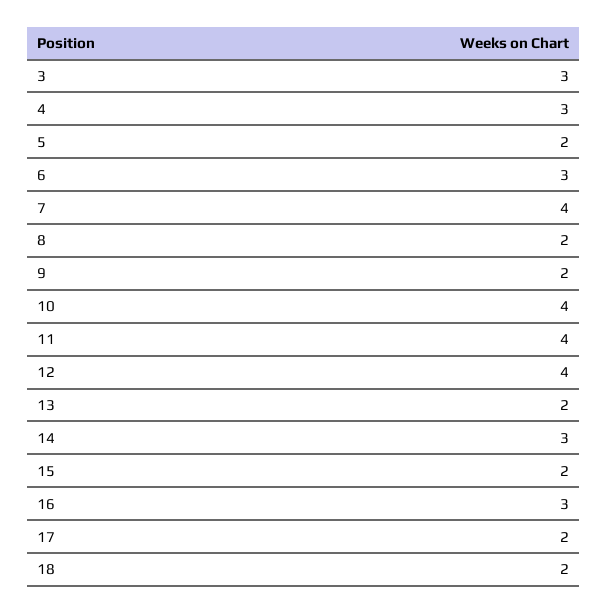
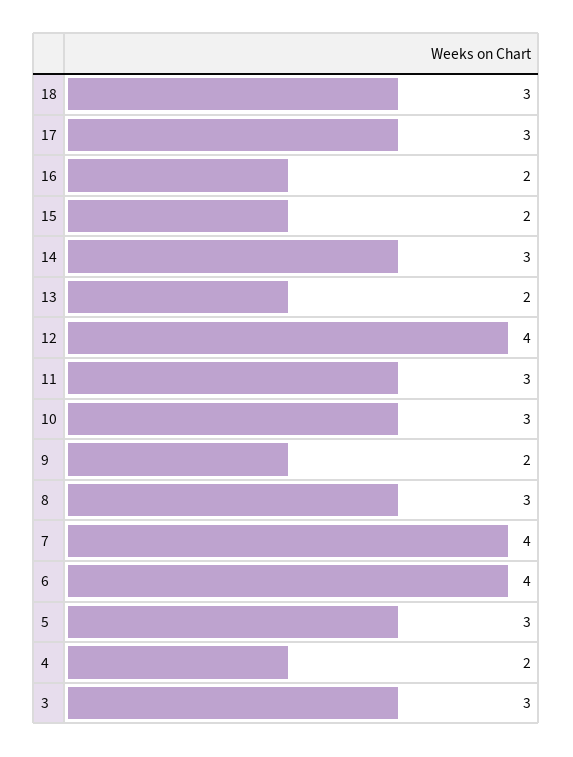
  {
    "3": 3,
-   "4": 3,
+   "4": 2,
-   "5": 2,
+   "5": 3,
-   "6": 3,
+   "6": 4,
    "7": 4,
-   "8": 2,
+   "8": 3,
    "9": 2,
-   "10": 4,
+   "10": 3,
-   "11": 4,
+   "11": 3,
    "12": 4,
    "13": 2,
    "14": 3,
    "15": 2,
-   "16": 3,
+   "16": 2,
-   "17": 2,
+   "17": 3,
-   "18": 2
+   "18": 3
  }

